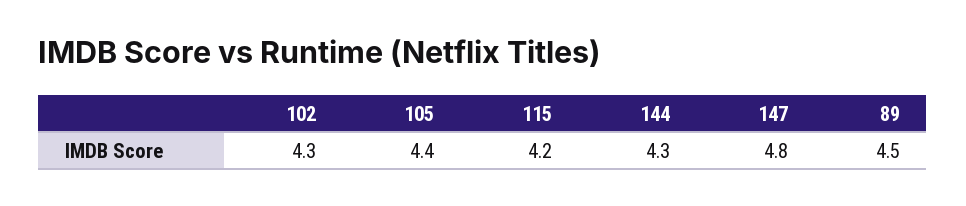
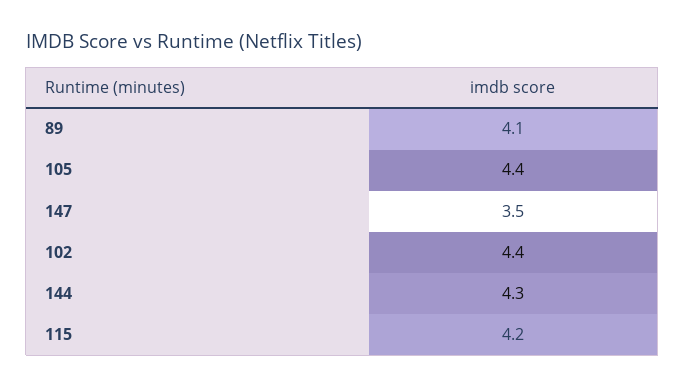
  {
-   "102": 4.3,
+   "102": 4.4,
    "105": 4.4,
    "115": 4.2,
    "144": 4.3,
-   "147": 4.8,
+   "147": 3.5,
-   "89": 4.5
+   "89": 4.1
  }

